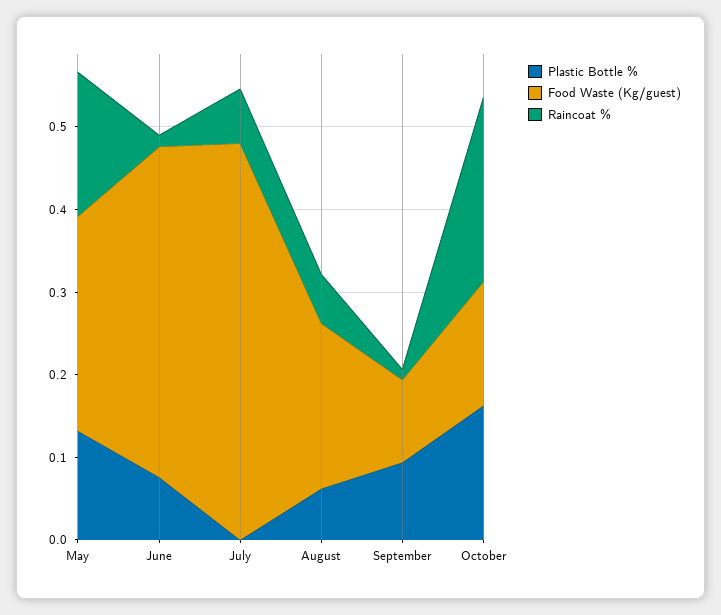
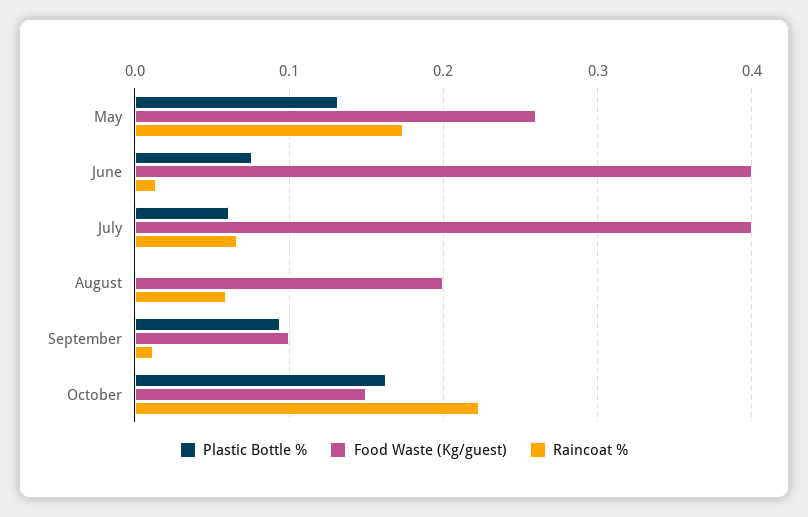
  {
    "Plastic Bottle %": {
      "May": 0.13,
      "June": 0.08,
-     "July": 0,
+     "July": 0.06,
-     "August": 0.06,
+     "August": 0,
      "September": 0.09,
      "October": 0.16
    },
    "Food Waste (Kg/guest)": {
      "May": 0.26,
      "June": 0.4,
-     "July": 0.48,
+     "July": 0.4,
      "August": 0.2,
      "September": 0.1,
      "October": 0.15
    },
    "Raincoat %": {
      "May": 0.17,
      "June": 0.01,
      "July": 0.07,
      "August": 0.06,
      "September": 0.01,
      "October": 0.22
    }
  }

